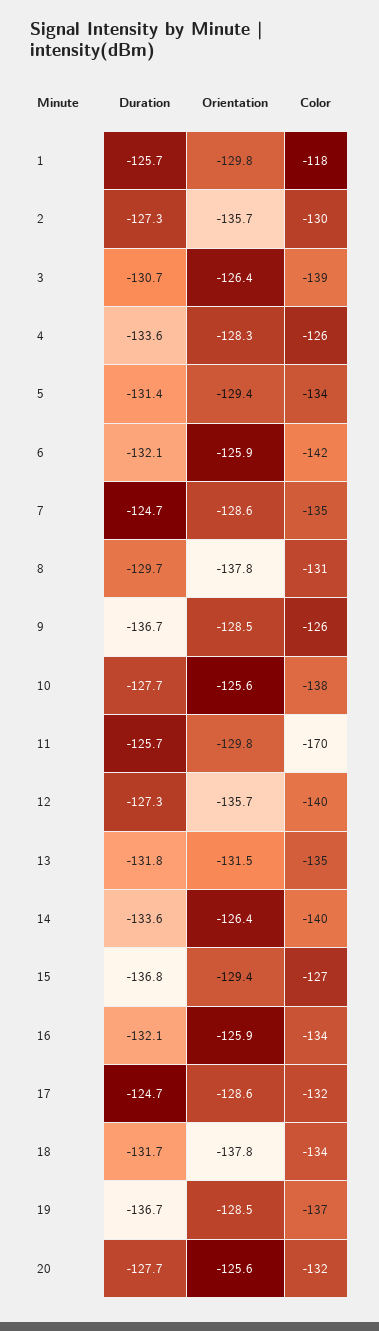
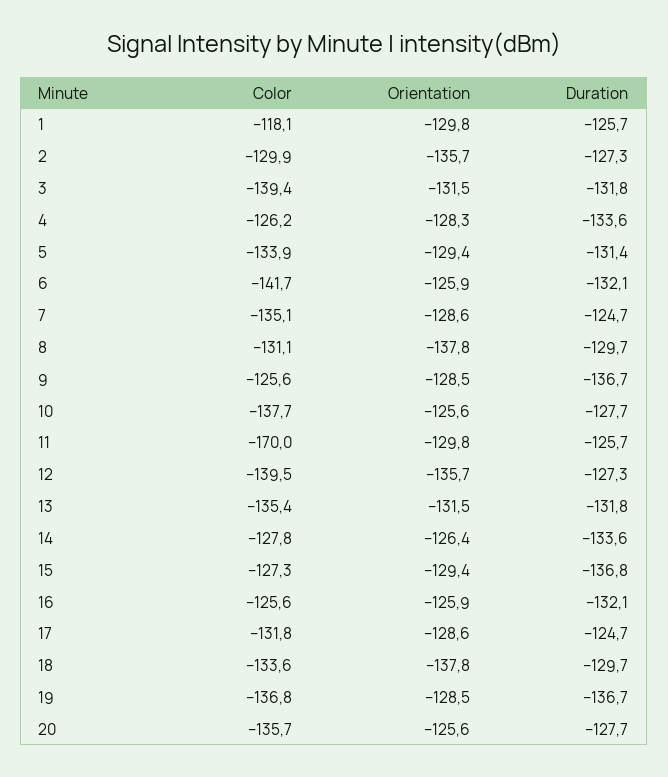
  {
    "Duration": {
      "1": -125.7,
      "2": -127.3,
-     "3": -130.7,
+     "3": -131.8,
      "4": -133.6,
      "5": -131.4,
      "6": -132.1,
      "7": -124.7,
      "8": -129.7,
      "9": -136.7,
      "10": -127.7,
      "11": -125.7,
      "12": -127.3,
      "13": -131.8,
      "14": -133.6,
      "15": -136.8,
      "16": -132.1,
      "17": -124.7,
-     "18": -131.7,
+     "18": -129.7,
      "19": -136.7,
      "20": -127.7
    },
    "Orientation": {
      "1": -129.8,
      "2": -135.7,
-     "3": -126.4,
+     "3": -131.5,
      "4": -128.3,
      "5": -129.4,
      "6": -125.9,
      "7": -128.6,
      "8": -137.8,
      "9": -128.5,
      "10": -125.6,
      "11": -129.8,
      "12": -135.7,
      "13": -131.5,
      "14": -126.4,
      "15": -129.4,
      "16": -125.9,
      "17": -128.6,
      "18": -137.8,
      "19": -128.5,
      "20": -125.6
    },
    "Color": {
      "1": -118.1,
      "2": -129.9,
      "3": -139.4,
      "4": -126.2,
      "5": -133.9,
      "6": -141.7,
      "7": -135.1,
      "8": -131.1,
      "9": -125.6,
      "10": -137.7,
      "11": -170,
      "12": -139.5,
      "13": -135.4,
-     "14": -140,
+     "14": -127.8,
      "15": -127.3,
-     "16": -134,
+     "16": -125.6,
      "17": -131.8,
      "18": -133.6,
      "19": -136.8,
-     "20": -132
+     "20": -135.7
    }
  }

